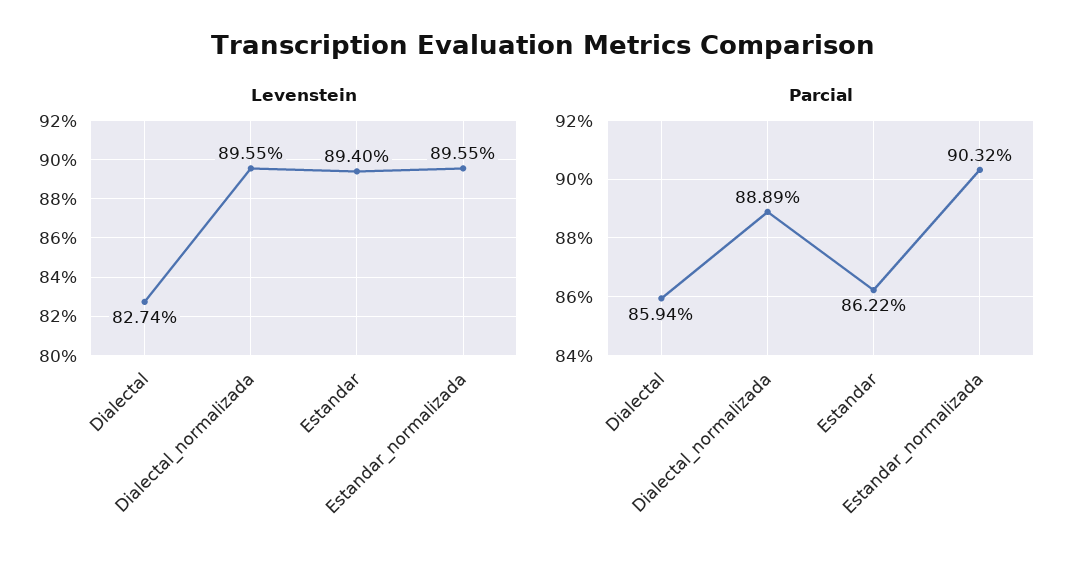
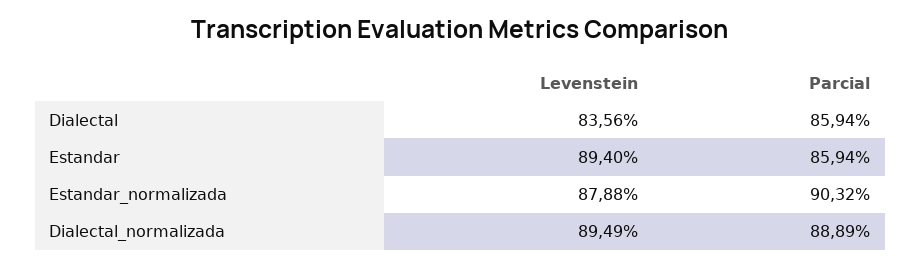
  {
    "Levenstein": {
-     "Dialectal": 82.74,
+     "Dialectal": 83.56,
-     "Dialectal_normalizada": 89.55,
+     "Dialectal_normalizada": 89.49,
      "Estandar": 89.4,
-     "Estandar_normalizada": 89.55
+     "Estandar_normalizada": 87.88
    },
    "Parcial": {
      "Dialectal": 85.94,
      "Dialectal_normalizada": 88.89,
-     "Estandar": 86.22,
+     "Estandar": 85.94,
      "Estandar_normalizada": 90.32
    }
  }

